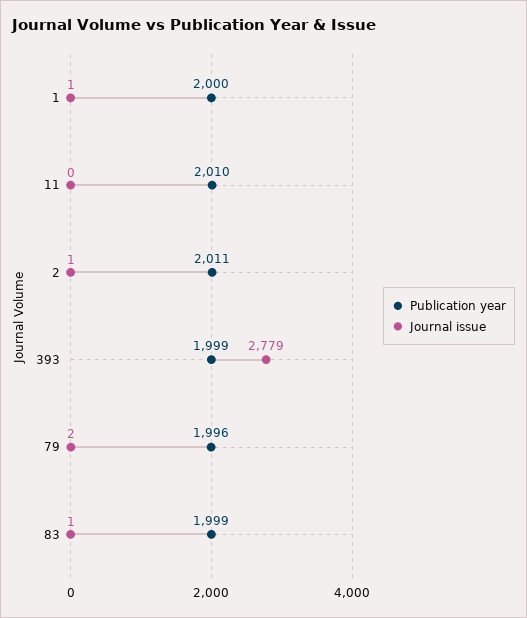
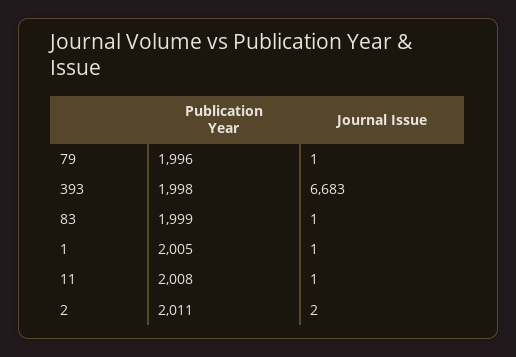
  {
    "Publication year": {
-     "1": 2000,
+     "1": 2005,
-     "11": 2010,
+     "11": 2008,
      "2": 2011,
-     "393": 1999,
+     "393": 1998,
      "79": 1996,
      "83": 1999
    },
    "Journal issue": {
      "1": 1,
-     "11": 0,
+     "11": 1,
-     "2": 1,
+     "2": 2,
-     "393": 2779,
+     "393": 6683,
-     "79": 2,
+     "79": 1,
      "83": 1
    }
  }

